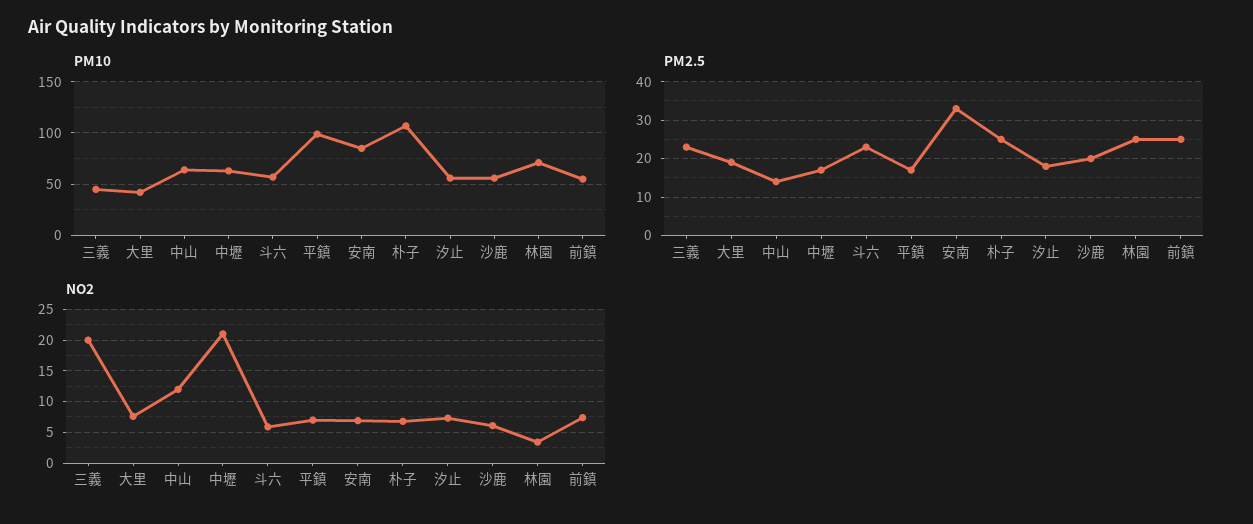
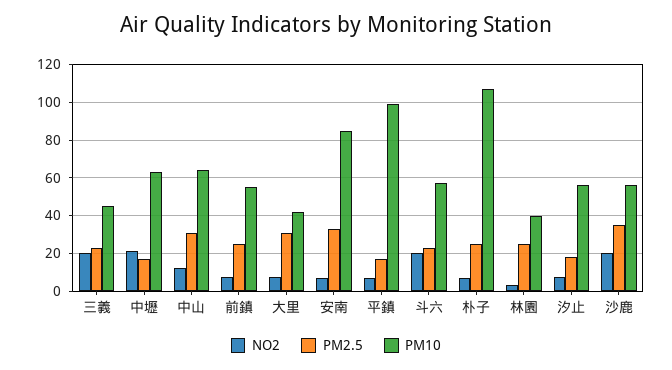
  {
    "PM10": {
      "三義": 45,
      "大里": 40,
      "中山": 65,
      "中壢": 65,
      "斗六": 55,
      "平鎮": 100,
      "安南": 85,
      "朴子": 105,
      "汐止": 55,
      "沙鹿": 55,
-     "林園": 70,
+     "林園": 40,
      "前鎮": 55
    },
    "PM2.5": {
      "三義": 25,
-     "大里": 20,
+     "大里": 30,
-     "中山": 15,
+     "中山": 30,
      "中壢": 15,
      "斗六": 25,
      "平鎮": 15,
      "安南": 35,
      "朴子": 25,
      "汐止": 20,
-     "沙鹿": 20,
+     "沙鹿": 35,
      "林園": 25,
      "前鎮": 25
    },
    "NO2": {
      "三義": 20,
      "大里": 8,
      "中山": 12,
      "中壢": 21,
-     "斗六": 6,
+     "斗六": 20,
      "平鎮": 7,
      "安南": 7,
      "朴子": 7,
      "汐止": 7,
-     "沙鹿": 6,
+     "沙鹿": 20,
      "林園": 3,
      "前鎮": 7
    }
  }

